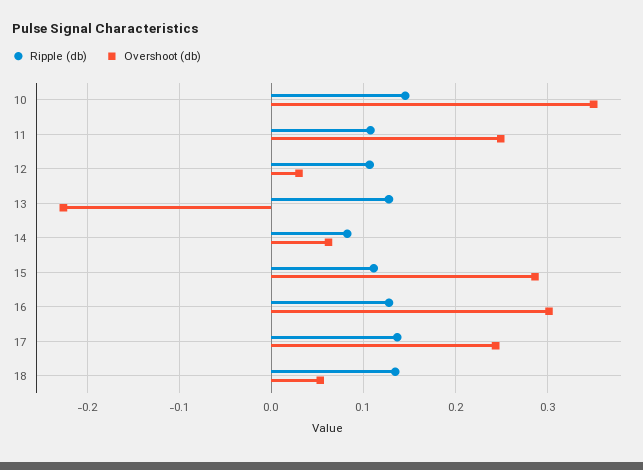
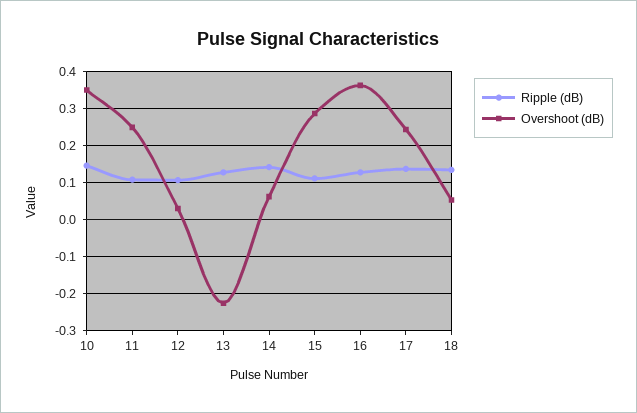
  {
    "Ripple (db)": {
      "10": 0.15,
      "11": 0.11,
      "12": 0.11,
      "13": 0.13,
-     "14": 0.08,
+     "14": 0.14,
      "15": 0.11,
      "16": 0.13,
      "17": 0.14,
      "18": 0.13
    },
    "Overshoot (db)": {
      "10": 0.35,
      "11": 0.25,
      "12": 0.03,
      "13": -0.23,
      "14": 0.06,
      "15": 0.29,
-     "16": 0.3,
+     "16": 0.36,
      "17": 0.24,
      "18": 0.05
    }
  }

